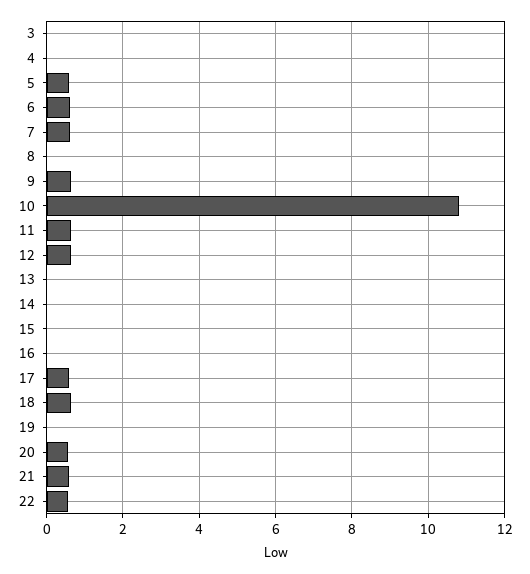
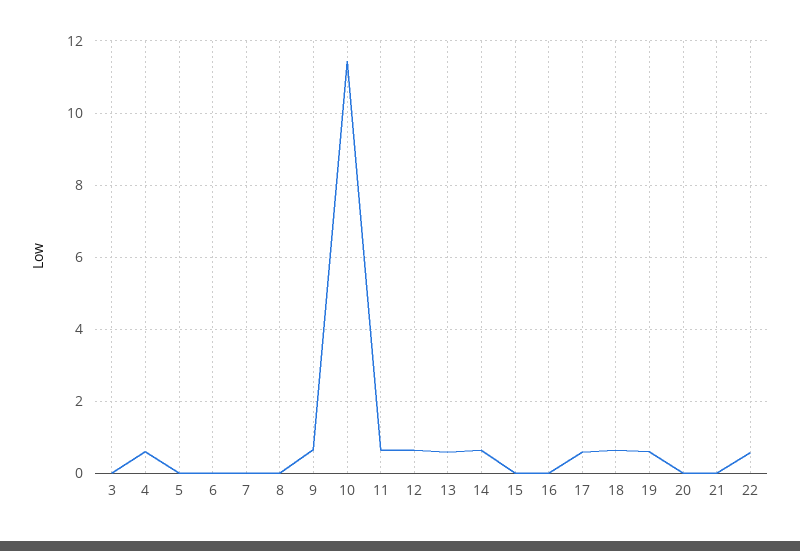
  {
    "3": 0,
-   "4": 0,
+   "4": 0.6,
-   "5": 0.6,
+   "5": 0,
-   "6": 0.6,
+   "6": 0,
-   "7": 0.6,
+   "7": 0,
    "8": 0,
    "9": 0.6,
-   "10": 10.8,
+   "10": 11.4,
    "11": 0.6,
    "12": 0.6,
-   "13": 0,
+   "13": 0.6,
-   "14": 0,
+   "14": 0.6,
    "15": 0,
    "16": 0,
    "17": 0.6,
    "18": 0.6,
-   "19": 0,
+   "19": 0.6,
-   "20": 0.6,
+   "20": 0,
-   "21": 0.6,
+   "21": 0,
    "22": 0.6
  }

